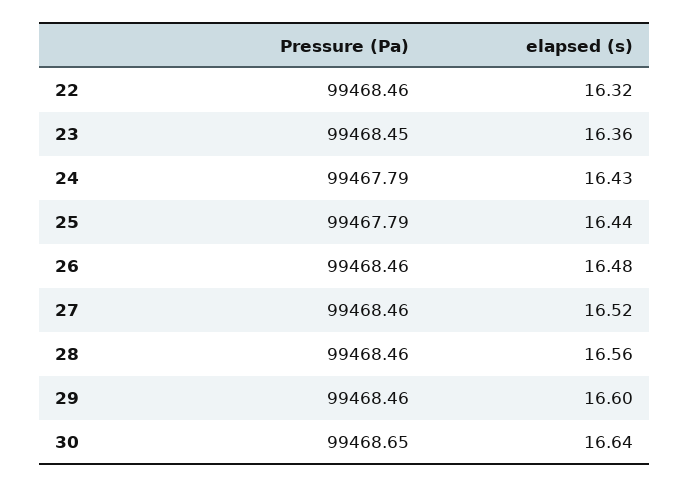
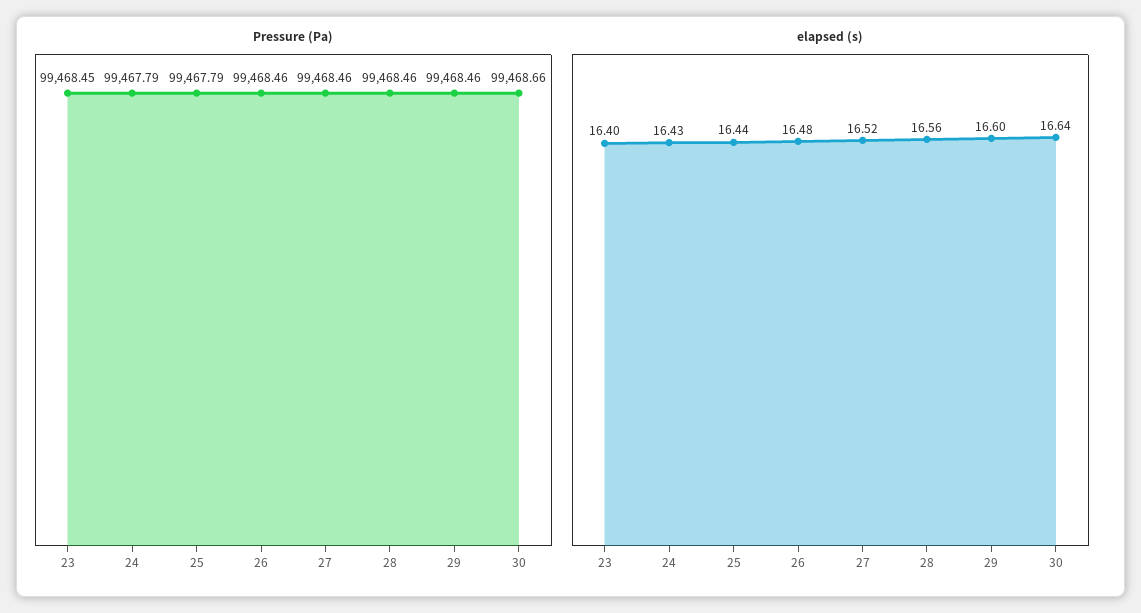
  {
    "Pressure (Pa)": {
-     "22": 99468.46,
      "23": 99468.45,
      "24": 99467.79,
      "25": 99467.79,
      "26": 99468.46,
      "27": 99468.46,
      "28": 99468.46,
      "29": 99468.46,
-     "30": 99468.65
+     "30": 99468.66
    },
    "elapsed (s)": {
-     "22": 16.32,
-     "23": 16.36,
+     "23": 16.4,
      "24": 16.43,
      "25": 16.44,
      "26": 16.48,
      "27": 16.52,
      "28": 16.56,
      "29": 16.6,
      "30": 16.64
    }
  }

